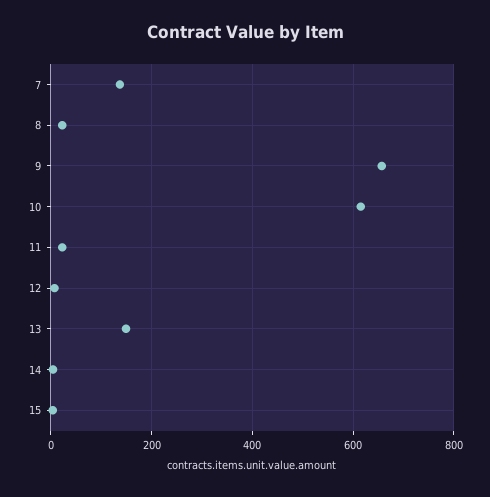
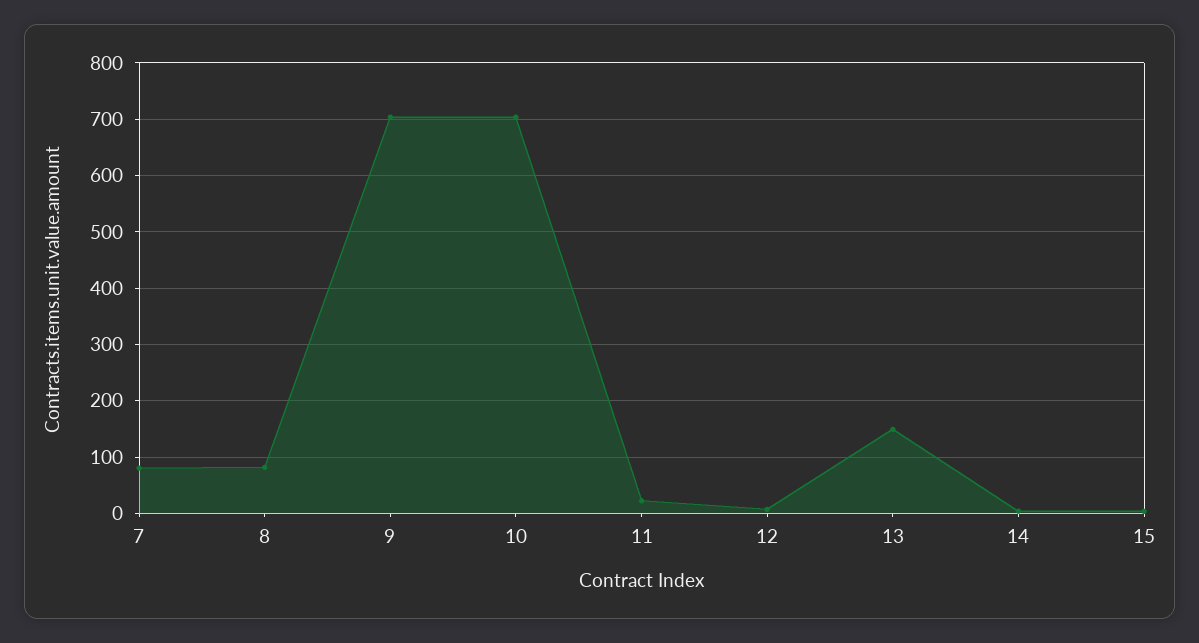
  {
-   "7": 140,
+   "7": 80,
-   "8": 20,
+   "8": 80,
-   "9": 660,
+   "9": 700,
-   "10": 620,
+   "10": 700,
    "11": 20,
    "12": 0,
    "13": 140,
    "14": 0,
    "15": 0
  }

